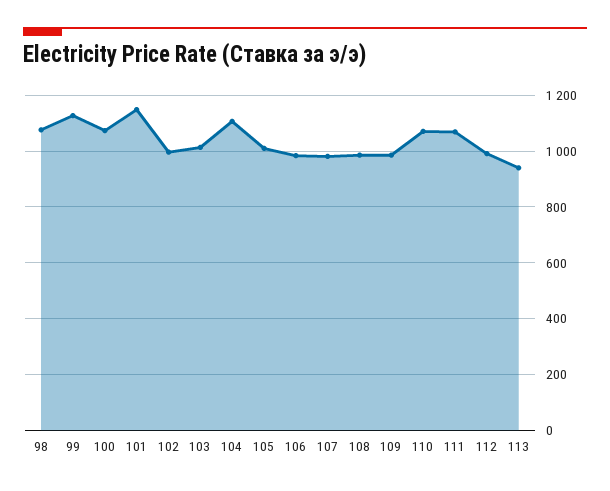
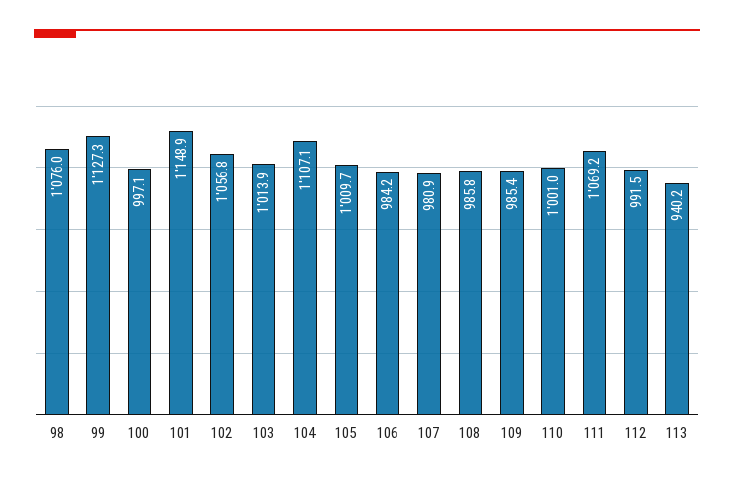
  {
    "98": 1076,
    "99": 1127.3,
-   "100": 1075,
+   "100": 997.1,
    "101": 1148.9,
-   "102": 1000,
+   "102": 1056.8,
    "103": 1013.9,
    "104": 1107.1,
    "105": 1009.7,
    "106": 984.2,
    "107": 980.9,
    "108": 985.8,
    "109": 985.4,
-   "110": 1075,
+   "110": 1001,
    "111": 1069.2,
    "112": 991.5,
    "113": 940.2
  }

